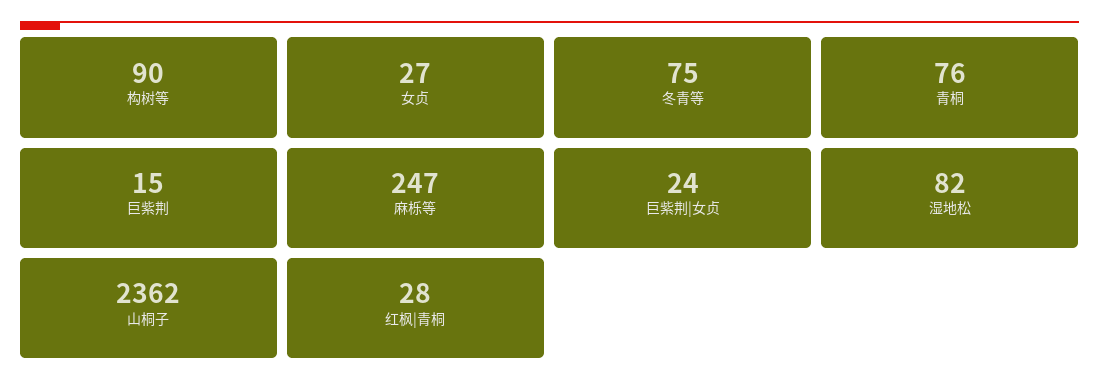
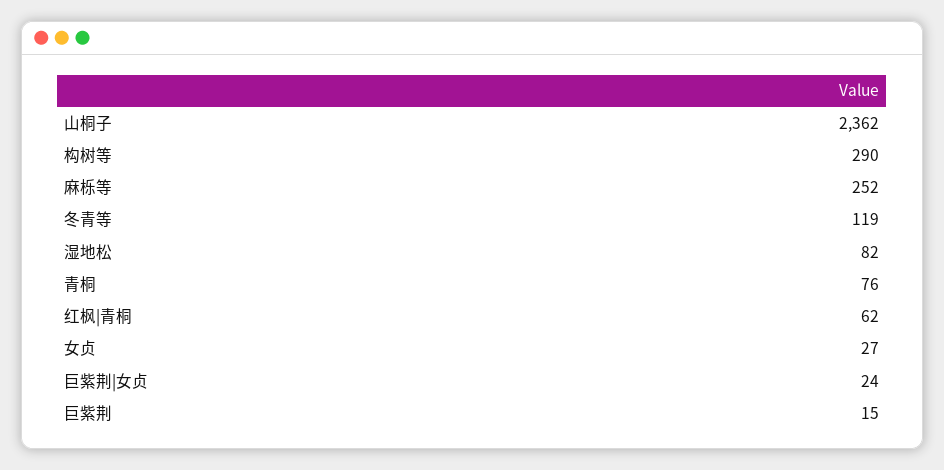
  {
-   "构树等": 90,
+   "构树等": 290,
    "女贞": 27,
-   "冬青等": 75,
+   "冬青等": 119,
    "青桐": 76,
    "巨紫荆": 15,
-   "麻栎等": 247,
+   "麻栎等": 252,
    "巨紫荆|女贞": 24,
    "湿地松": 82,
    "山桐子": 2362,
-   "红枫|青桐": 28
+   "红枫|青桐": 62
  }

